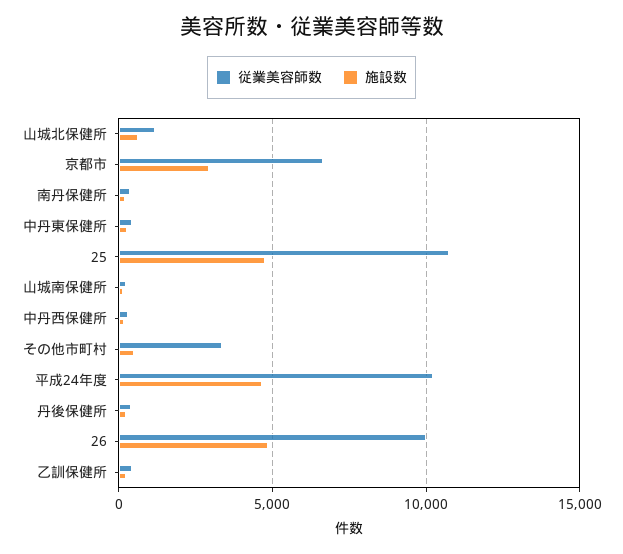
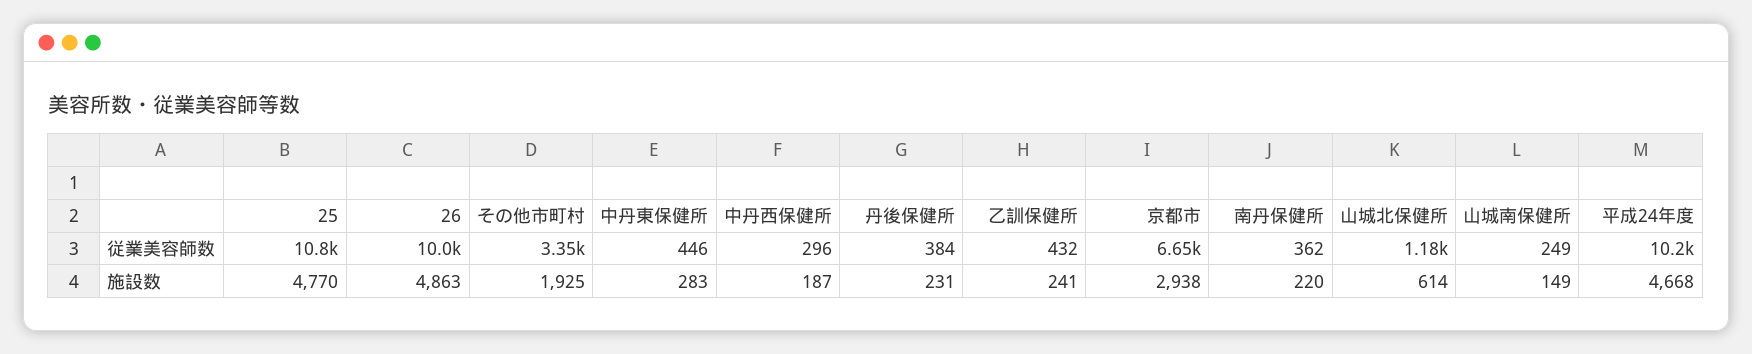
  {
    "従業美容師数": {
      "山城北保健所": 1180,
      "京都市": 6650,
      "南丹保健所": 362,
      "中丹東保健所": 446,
      "25": 10800,
      "山城南保健所": 249,
      "中丹西保健所": 296,
      "その他市町村": 3350,
      "平成24年度": 10200,
      "丹後保健所": 384,
      "26": 10000,
      "乙訓保健所": 432
    },
    "施設数": {
      "山城北保健所": 614,
      "京都市": 2938,
      "南丹保健所": 220,
      "中丹東保健所": 283,
      "25": 4770,
      "山城南保健所": 149,
      "中丹西保健所": 187,
-     "その他市町村": 500,
+     "その他市町村": 1925,
      "平成24年度": 4668,
      "丹後保健所": 231,
      "26": 4863,
      "乙訓保健所": 241
    }
  }

